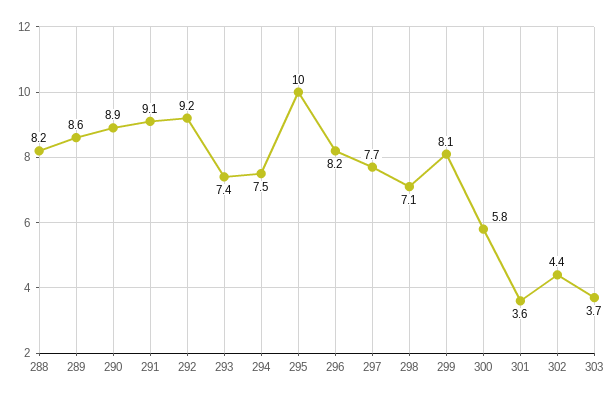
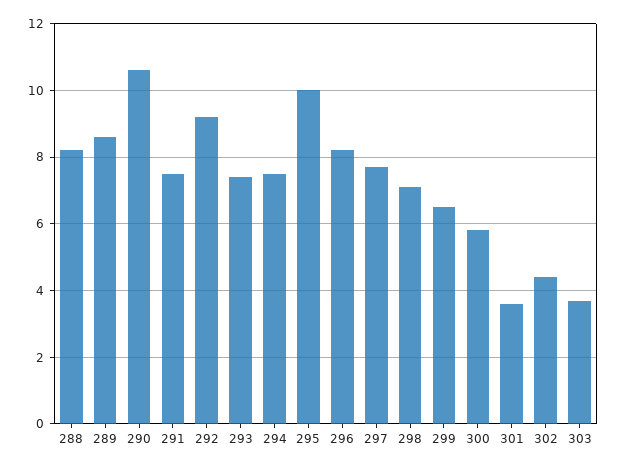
  {
    "288": 8.2,
    "289": 8.6,
-   "290": 8.9,
+   "290": 10.5,
-   "291": 9.1,
+   "291": 7.5,
    "292": 9.2,
    "293": 7.4,
    "294": 7.5,
    "295": 10,
    "296": 8.2,
    "297": 7.7,
    "298": 7.1,
-   "299": 8.1,
+   "299": 6.5,
    "300": 5.8,
    "301": 3.6,
    "302": 4.4,
    "303": 3.7
  }

